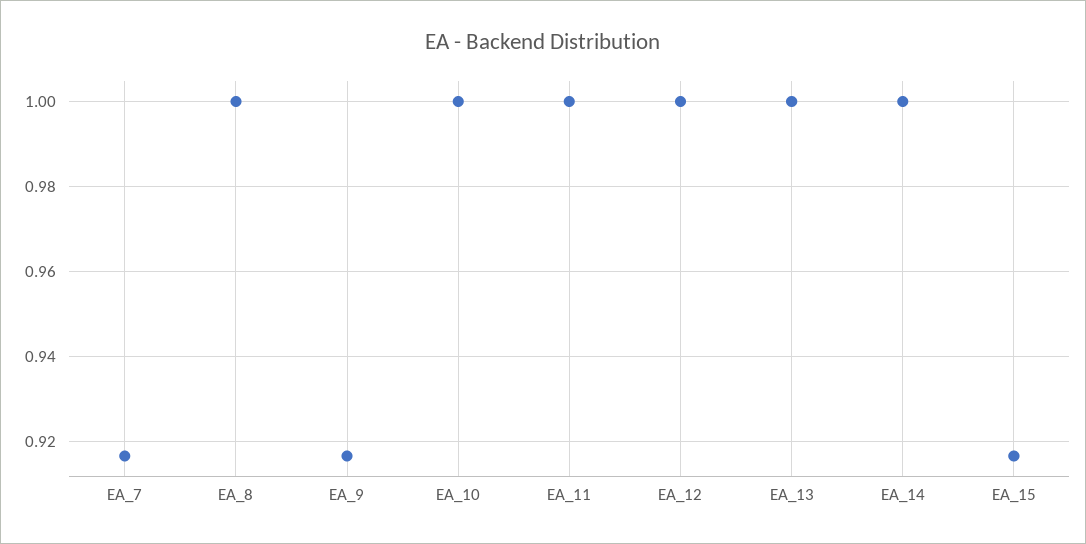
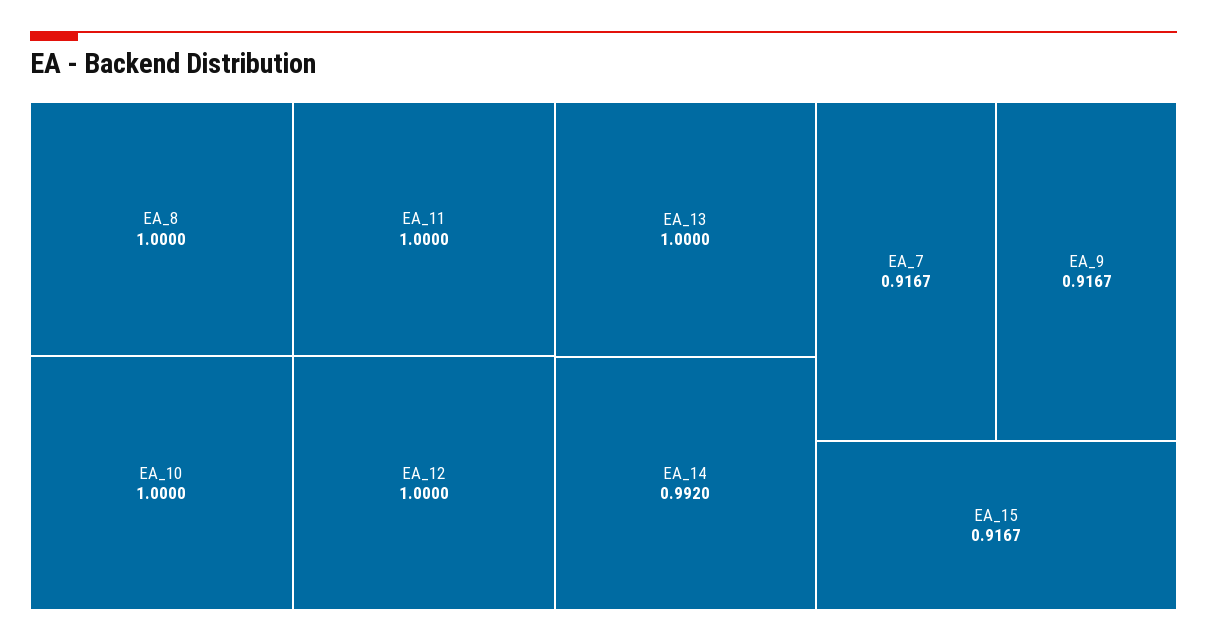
  {
    "EA_7": 0.9167,
    "EA_8": 1,
    "EA_9": 0.9167,
    "EA_10": 1,
    "EA_11": 1,
    "EA_12": 1,
    "EA_13": 1,
-   "EA_14": 1,
+   "EA_14": 0.992,
    "EA_15": 0.9167
  }

